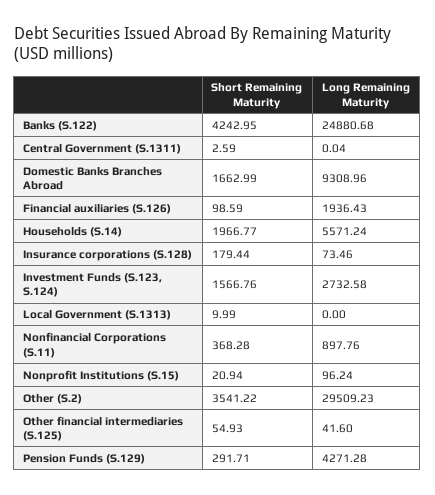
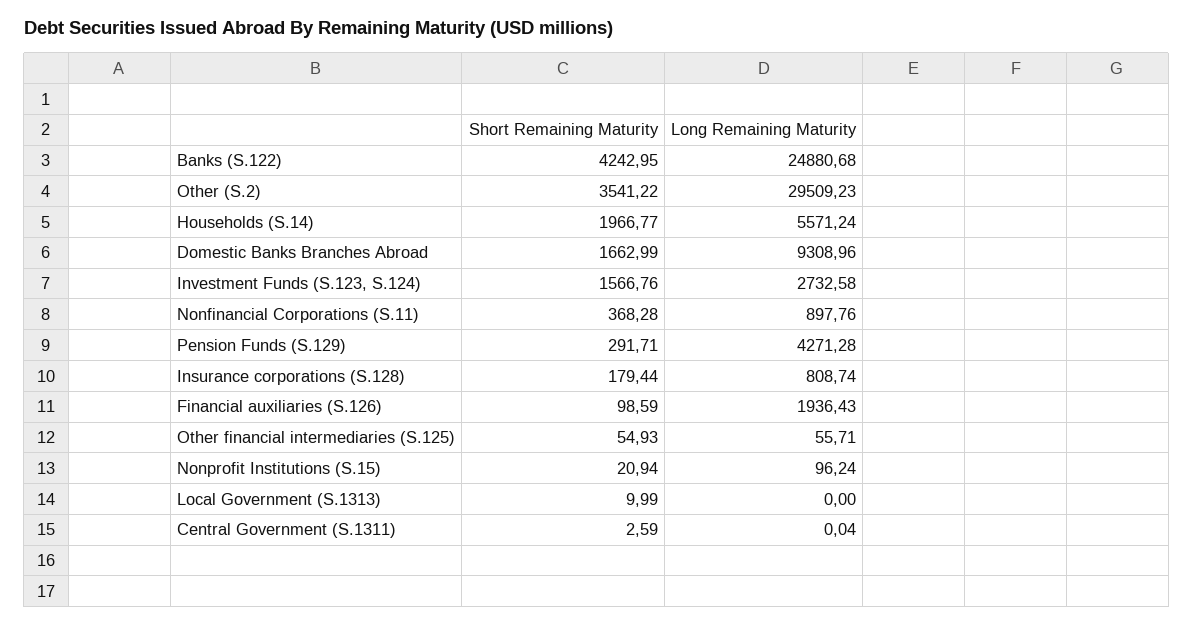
  {
    "Short Remaining Maturity": {
      "Banks (S.122)": 4242.95,
      "Central Government (S.1311)": 2.59,
      "Domestic Banks Branches Abroad": 1662.99,
      "Financial auxiliaries (S.126)": 98.59,
      "Households (S.14)": 1966.77,
      "Insurance corporations (S.128)": 179.44,
      "Investment Funds (S.123, S.124)": 1566.76,
      "Local Government (S.1313)": 9.99,
      "Nonfinancial Corporations (S.11)": 368.28,
      "Nonprofit Institutions (S.15)": 20.94,
      "Other (S.2)": 3541.22,
      "Other financial intermediaries (S.125)": 54.93,
      "Pension Funds (S.129)": 291.71
    },
    "Long Remaining Maturity": {
      "Banks (S.122)": 24880.68,
      "Central Government (S.1311)": 0.04,
      "Domestic Banks Branches Abroad": 9308.96,
      "Financial auxiliaries (S.126)": 1936.43,
      "Households (S.14)": 5571.24,
-     "Insurance corporations (S.128)": 73.46,
+     "Insurance corporations (S.128)": 808.74,
      "Investment Funds (S.123, S.124)": 2732.58,
      "Local Government (S.1313)": 0,
      "Nonfinancial Corporations (S.11)": 897.76,
      "Nonprofit Institutions (S.15)": 96.24,
      "Other (S.2)": 29509.23,
-     "Other financial intermediaries (S.125)": 41.6,
+     "Other financial intermediaries (S.125)": 55.71,
      "Pension Funds (S.129)": 4271.28
    }
  }

